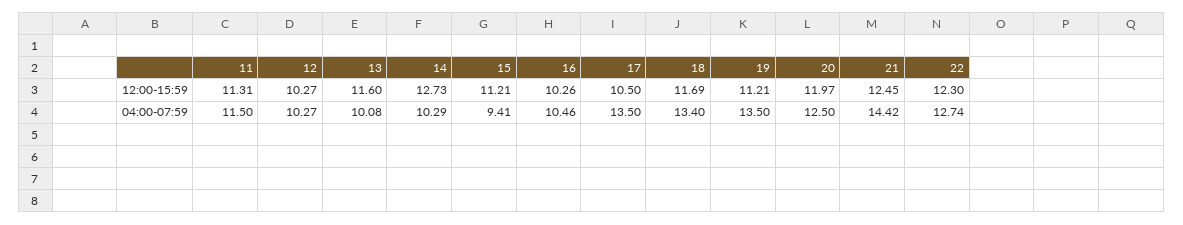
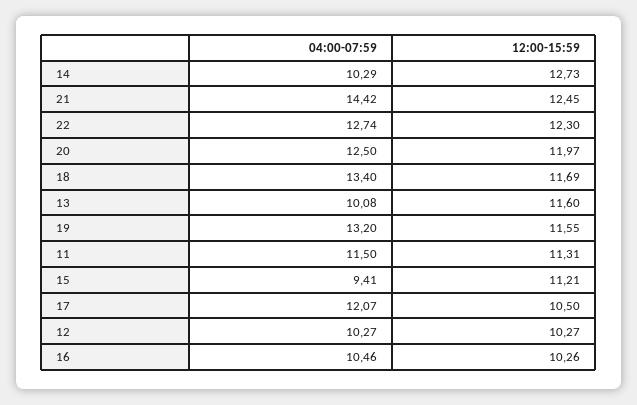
  {
    "11": {
      "12:00-15:59": 11.31,
      "04:00-07:59": 11.5
    },
    "12": {
      "12:00-15:59": 10.27,
      "04:00-07:59": 10.27
    },
    "13": {
      "12:00-15:59": 11.6,
      "04:00-07:59": 10.08
    },
    "14": {
      "12:00-15:59": 12.73,
      "04:00-07:59": 10.29
    },
    "15": {
      "12:00-15:59": 11.21,
      "04:00-07:59": 9.41
    },
    "16": {
      "12:00-15:59": 10.26,
      "04:00-07:59": 10.46
    },
    "17": {
      "12:00-15:59": 10.5,
-     "04:00-07:59": 13.5
+     "04:00-07:59": 12.07
    },
    "18": {
      "12:00-15:59": 11.69,
      "04:00-07:59": 13.4
    },
    "19": {
-     "12:00-15:59": 11.21,
+     "12:00-15:59": 11.55,
-     "04:00-07:59": 13.5
+     "04:00-07:59": 13.2
    },
    "20": {
      "12:00-15:59": 11.97,
      "04:00-07:59": 12.5
    },
    "21": {
      "12:00-15:59": 12.45,
      "04:00-07:59": 14.42
    },
    "22": {
      "12:00-15:59": 12.3,
      "04:00-07:59": 12.74
    }
  }

